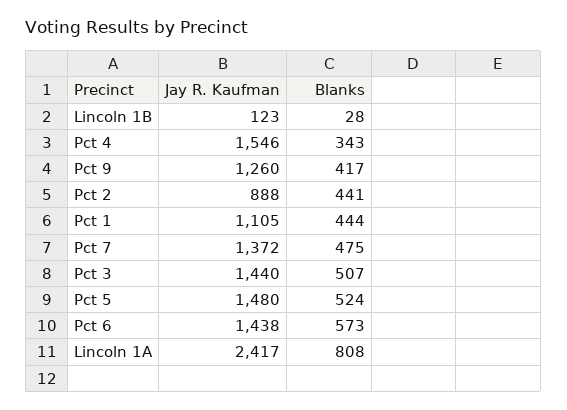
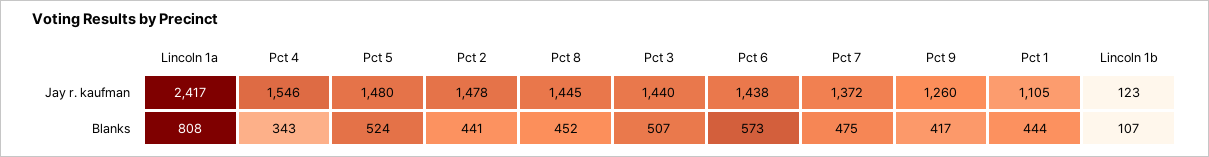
  {
    "Jay R. Kaufman": {
      "Lincoln 1B": 123,
      "Pct 4": 1546,
      "Pct 9": 1260,
-     "Pct 2": 888,
+     "Pct 2": 1478,
      "Pct 1": 1105,
      "Pct 7": 1372,
      "Pct 3": 1440,
      "Pct 5": 1480,
      "Pct 6": 1438,
-     "Lincoln 1A": 2417
+     "Lincoln 1A": 2417,
+     "Pct 8": 1445
    },
    "Blanks": {
-     "Lincoln 1B": 28,
+     "Lincoln 1B": 107,
      "Pct 4": 343,
      "Pct 9": 417,
      "Pct 2": 441,
      "Pct 1": 444,
      "Pct 7": 475,
      "Pct 3": 507,
      "Pct 5": 524,
      "Pct 6": 573,
-     "Lincoln 1A": 808
+     "Lincoln 1A": 808,
+     "Pct 8": 452
    }
  }

